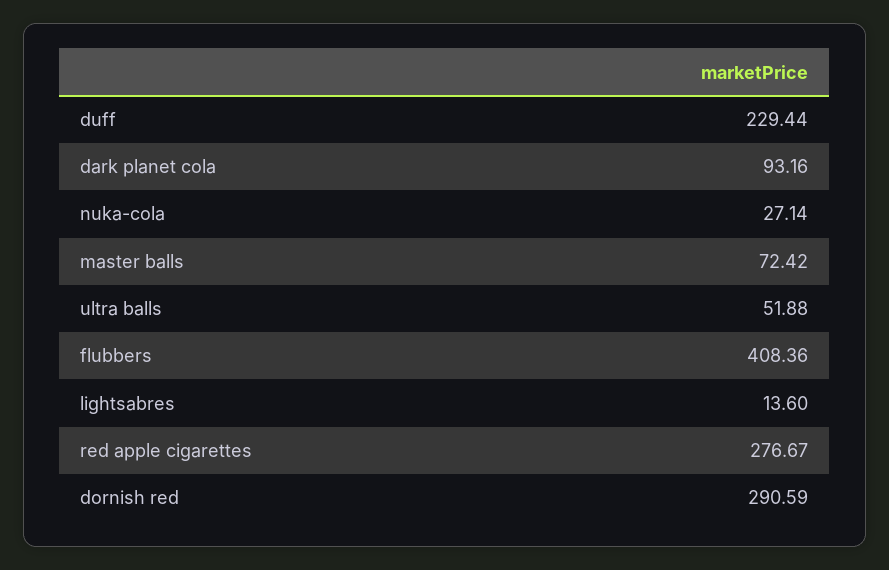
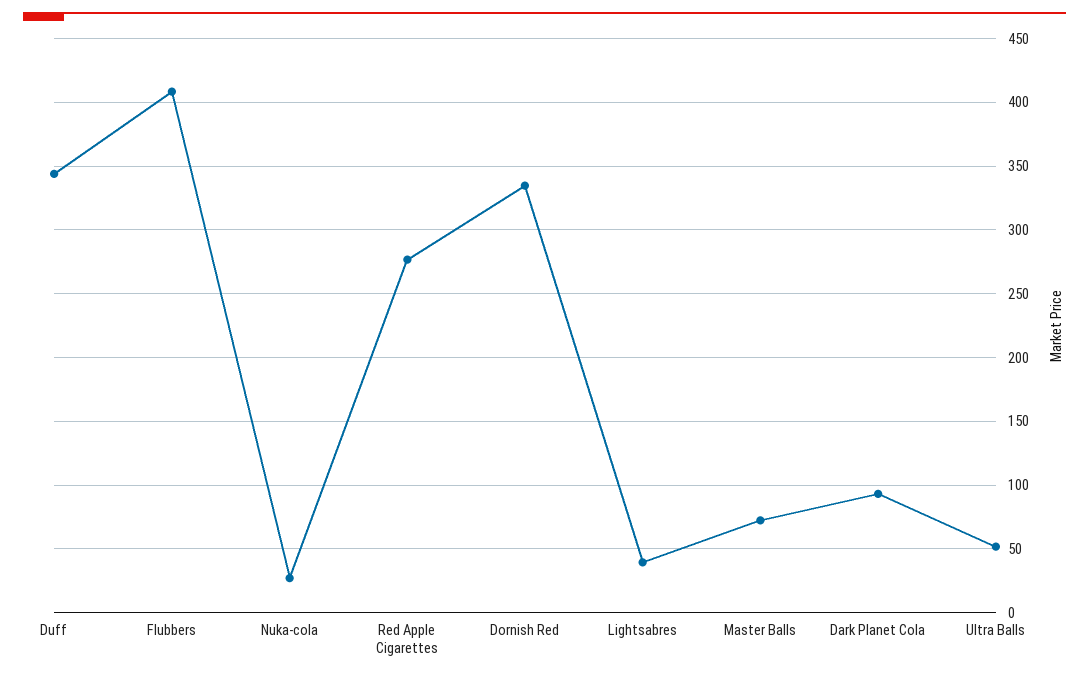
  {
-   "duff": 229.44,
+   "duff": 345,
    "dark planet cola": 93.16,
    "nuka-cola": 27.14,
    "master balls": 72.42,
    "ultra balls": 51.88,
    "flubbers": 408.36,
-   "lightsabres": 13.6,
+   "lightsabres": 40,
    "red apple cigarettes": 276.67,
-   "dornish red": 290.59
+   "dornish red": 335
  }

